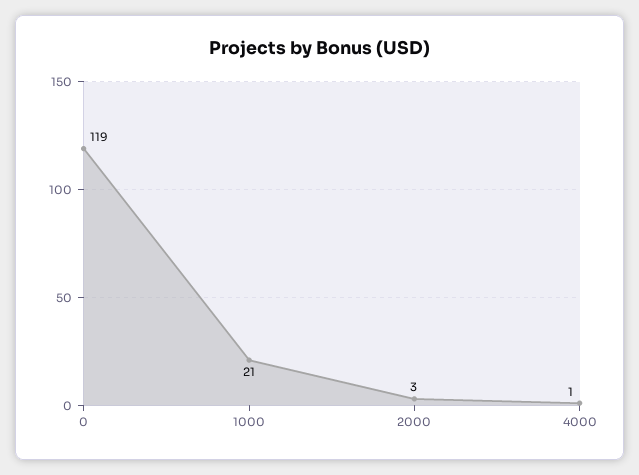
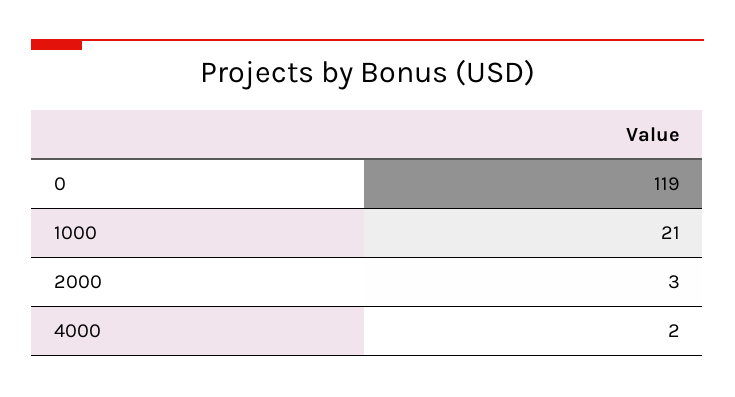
  {
    "0": 119,
    "1000": 21,
    "2000": 3,
-   "4000": 1
+   "4000": 2
  }

